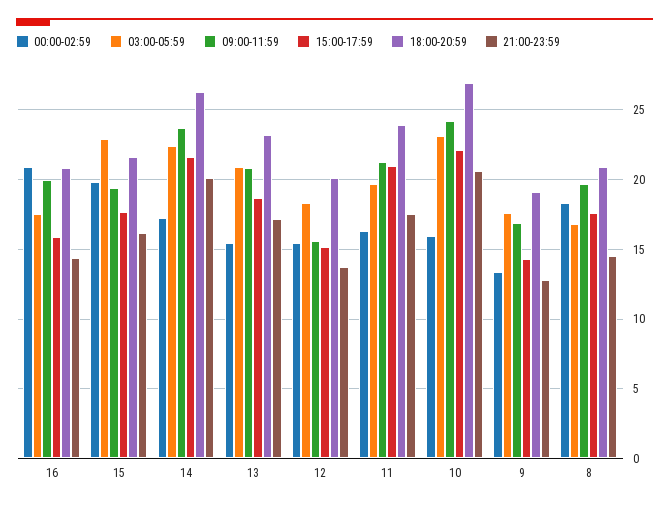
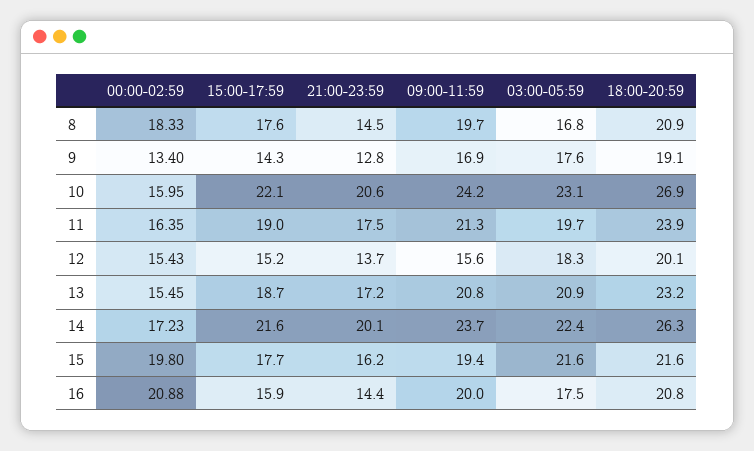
  {
    "00:00-02:59": {
      "16": 20.88,
      "15": 19.8,
      "14": 17.23,
      "13": 15.45,
      "12": 15.43,
      "11": 16.35,
      "10": 15.95,
      "9": 13.4,
      "8": 18.33
    },
    "03:00-05:59": {
      "16": 17.5,
-     "15": 23,
+     "15": 21.6,
      "14": 22.4,
      "13": 20.9,
      "12": 18.3,
      "11": 19.7,
      "10": 23.1,
      "9": 17.6,
      "8": 16.8
    },
    "09:00-11:59": {
      "16": 20,
      "15": 19.4,
      "14": 23.7,
      "13": 20.8,
      "12": 15.6,
      "11": 21.3,
      "10": 24.2,
      "9": 16.9,
      "8": 19.7
    },
    "15:00-17:59": {
      "16": 15.9,
      "15": 17.7,
      "14": 21.6,
      "13": 18.7,
      "12": 15.2,
-     "11": 21,
+     "11": 19,
      "10": 22.1,
      "9": 14.3,
      "8": 17.6
    },
    "18:00-20:59": {
      "16": 20.8,
      "15": 21.6,
      "14": 26.3,
      "13": 23.2,
      "12": 20.1,
      "11": 23.9,
      "10": 26.9,
      "9": 19.1,
      "8": 20.9
    },
    "21:00-23:59": {
      "16": 14.4,
      "15": 16.2,
      "14": 20.1,
      "13": 17.2,
      "12": 13.7,
      "11": 17.5,
      "10": 20.6,
      "9": 12.8,
      "8": 14.5
    }
  }

